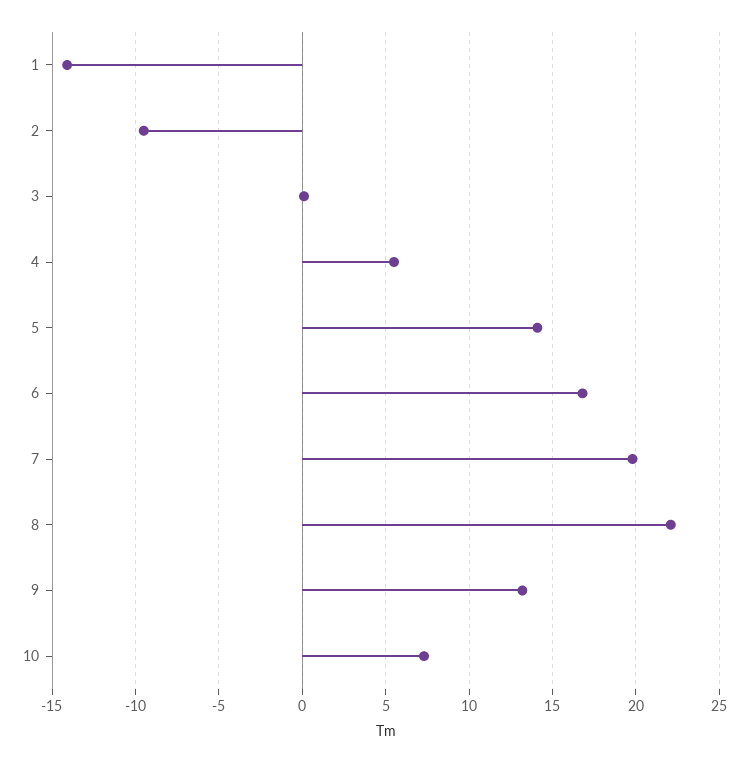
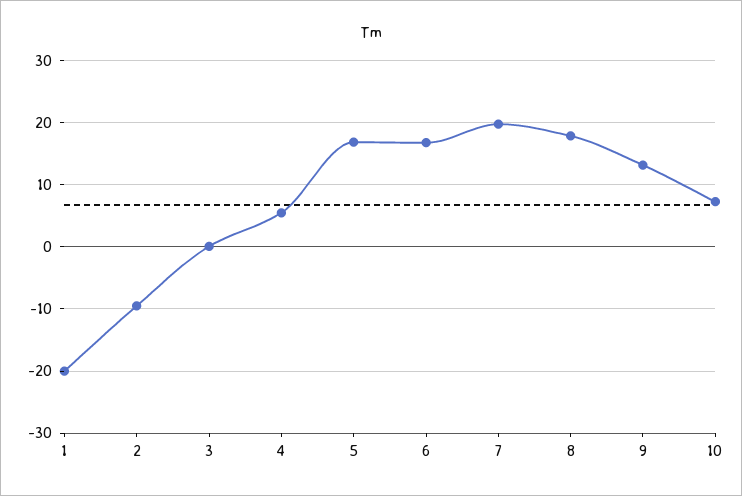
  {
-   "1": -14,
+   "1": -20,
    "2": -9.5,
    "3": 0,
    "4": 5.5,
-   "5": 14,
+   "5": 17,
    "6": 17,
    "7": 20,
-   "8": 22,
+   "8": 18,
    "9": 13,
    "10": 7.5
  }

